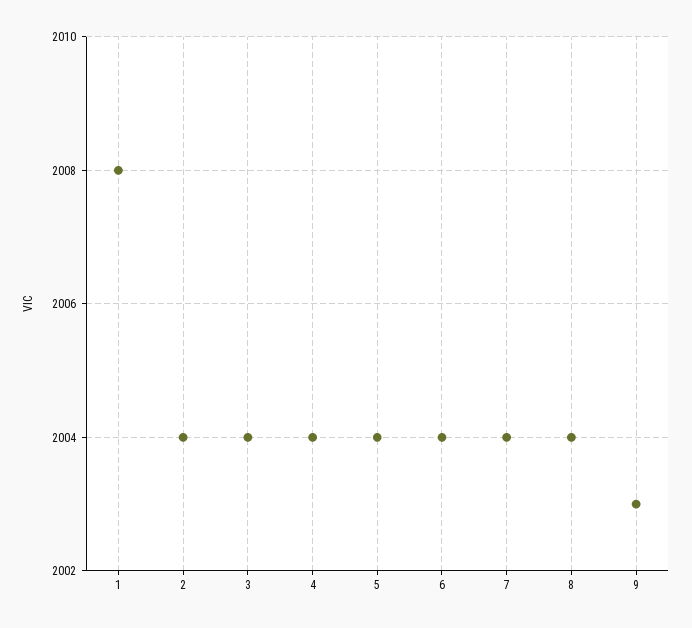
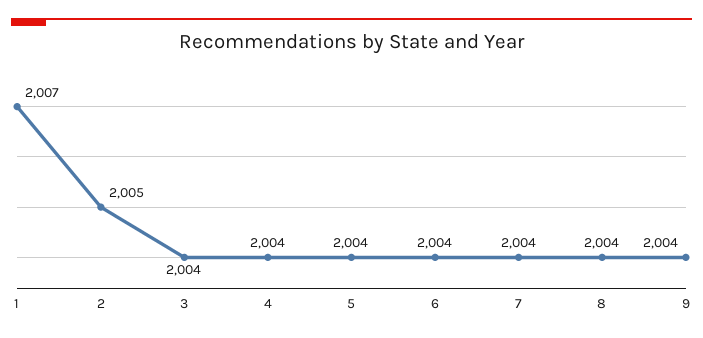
  {
-   "1": 2008,
+   "1": 2007,
-   "2": 2004,
+   "2": 2005,
    "3": 2004,
    "4": 2004,
    "5": 2004,
    "6": 2004,
    "7": 2004,
    "8": 2004,
-   "9": 2003
+   "9": 2004
  }

